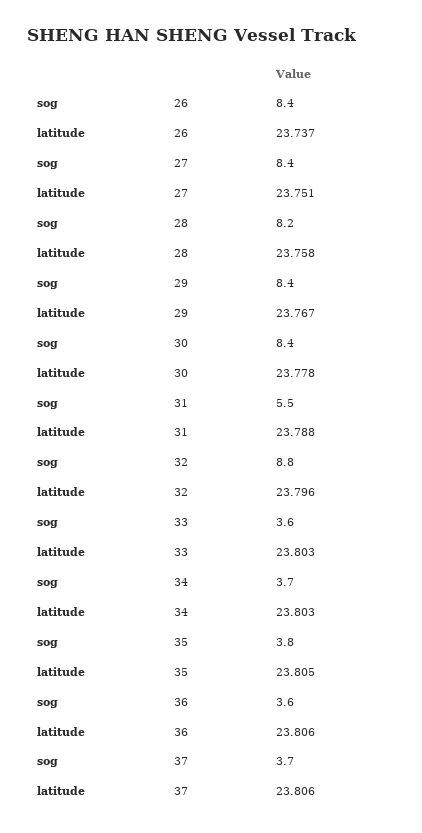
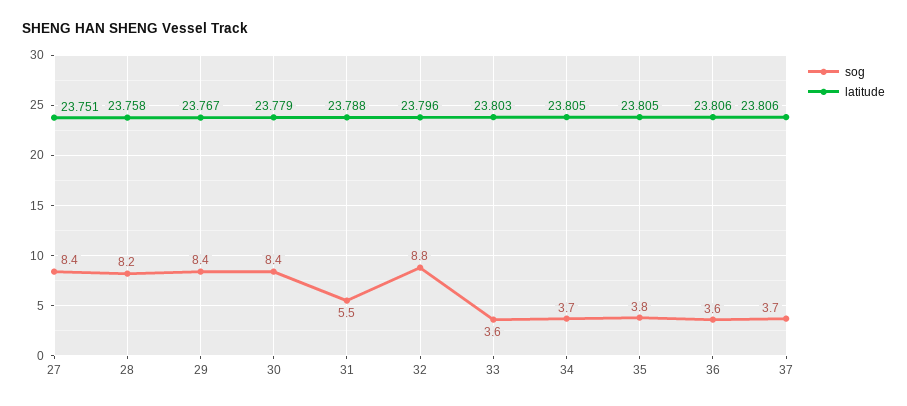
  {
    "sog": {
-     "26": 8.4,
      "27": 8.4,
      "28": 8.2,
      "29": 8.4,
      "30": 8.4,
      "31": 5.5,
      "32": 8.8,
      "33": 3.6,
      "34": 3.7,
      "35": 3.8,
      "36": 3.6,
      "37": 3.7
    },
    "latitude": {
-     "26": 23.737,
      "27": 23.751,
      "28": 23.758,
      "29": 23.767,
-     "30": 23.778,
+     "30": 23.779,
      "31": 23.788,
      "32": 23.796,
      "33": 23.803,
-     "34": 23.803,
+     "34": 23.805,
      "35": 23.805,
      "36": 23.806,
      "37": 23.806
    }
  }

